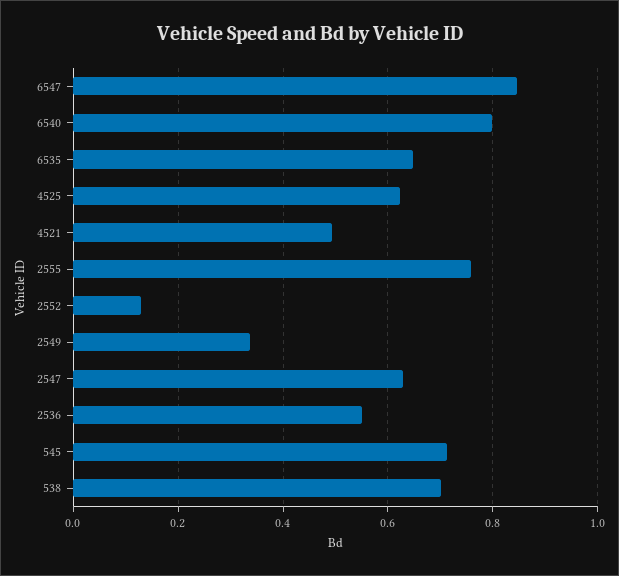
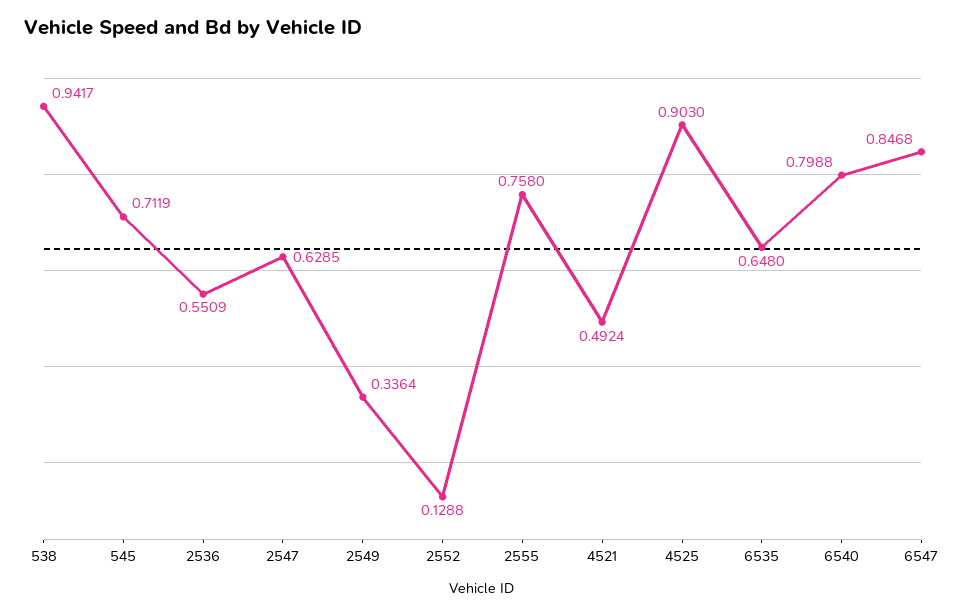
  {
    "6547": 0.8468,
    "6540": 0.7988,
    "6535": 0.648,
-   "4525": 0.62,
+   "4525": 0.903,
    "4521": 0.4924,
    "2555": 0.758,
    "2552": 0.1288,
    "2549": 0.3364,
    "2547": 0.6285,
    "2536": 0.5509,
    "545": 0.7119,
-   "538": 0.7
+   "538": 0.9417
  }

